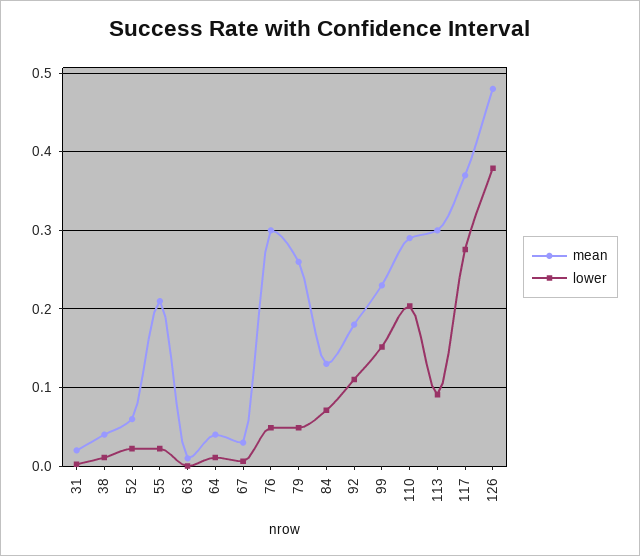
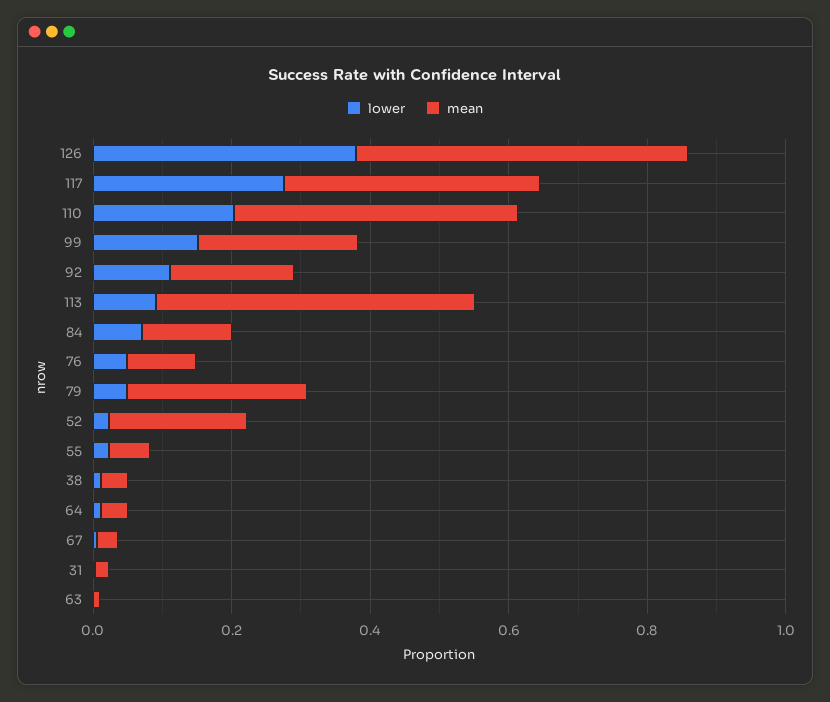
  {
    "mean": {
      "31": 0.02,
      "38": 0.04,
-     "52": 0.06,
+     "52": 0.2,
-     "55": 0.21,
+     "55": 0.05,
      "63": 0.01,
      "64": 0.04,
      "67": 0.03,
-     "76": 0.3,
+     "76": 0.1,
      "79": 0.26,
      "84": 0.13,
      "92": 0.18,
      "99": 0.23,
-     "110": 0.29,
+     "110": 0.4,
-     "113": 0.3,
+     "113": 0.45,
      "117": 0.37,
      "126": 0.48
    },
    "lower": {
      "31": 0,
      "38": 0.01,
      "52": 0.02,
      "55": 0.02,
      "63": 0,
      "64": 0.01,
      "67": 0.01,
      "76": 0.05,
      "79": 0.05,
      "84": 0.07,
      "92": 0.11,
      "99": 0.15,
      "110": 0.2,
      "113": 0.09,
      "117": 0.28,
      "126": 0.38
    }
  }

